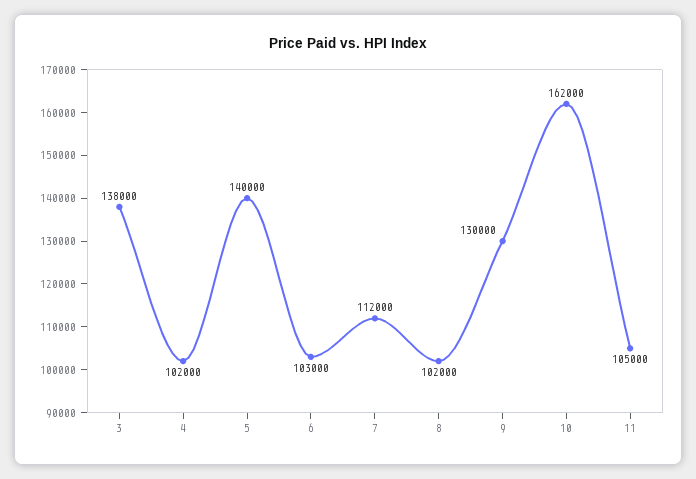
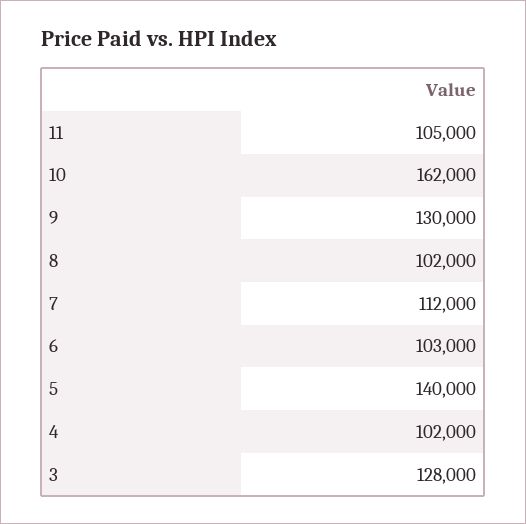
  {
-   "3": 138000,
+   "3": 128000,
    "4": 102000,
    "5": 140000,
    "6": 103000,
    "7": 112000,
    "8": 102000,
    "9": 130000,
    "10": 162000,
    "11": 105000
  }

